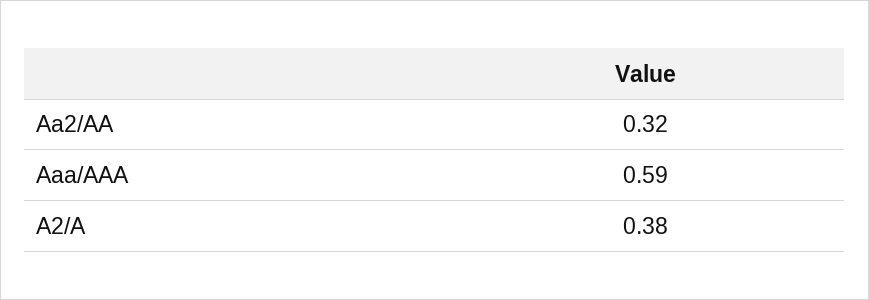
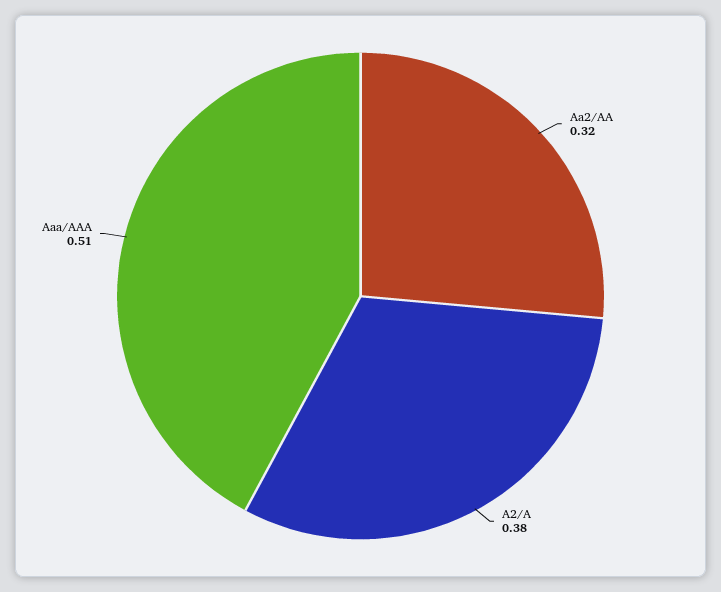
  {
    "Aa2/AA": 0.32,
-   "Aaa/AAA": 0.59,
+   "Aaa/AAA": 0.51,
    "A2/A": 0.38
  }

